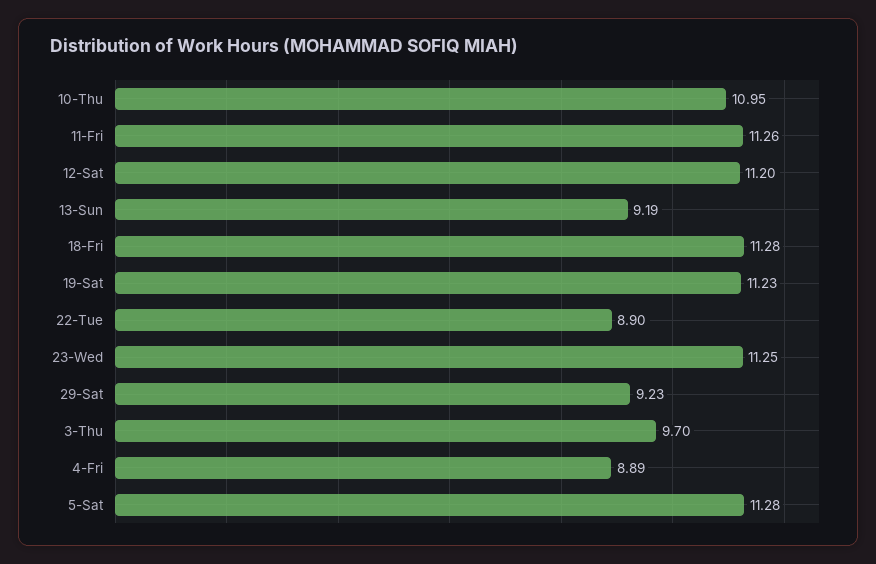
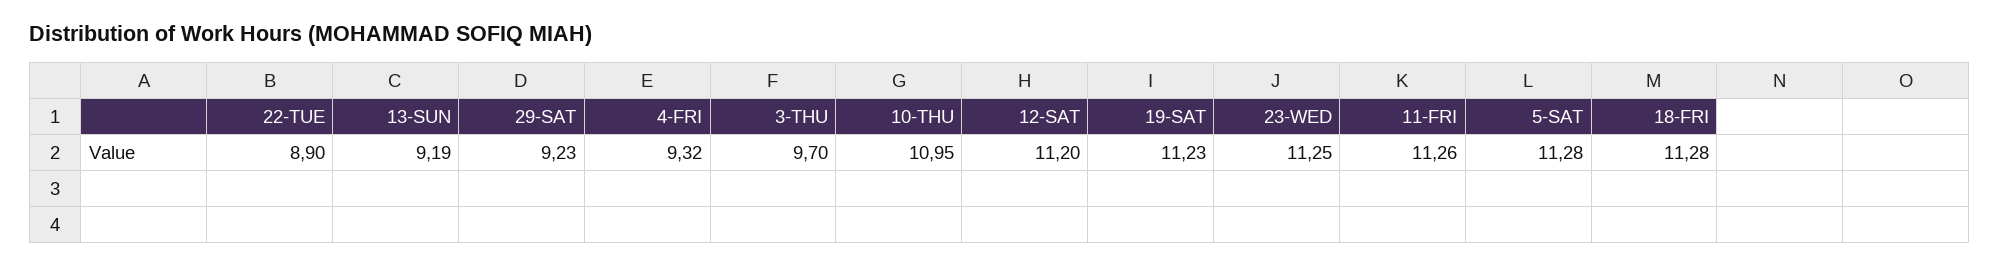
  {
    "10-Thu": 10.95,
    "11-Fri": 11.26,
    "12-Sat": 11.2,
    "13-Sun": 9.19,
    "18-Fri": 11.28,
    "19-Sat": 11.23,
    "22-Tue": 8.9,
    "23-Wed": 11.25,
    "29-Sat": 9.23,
    "3-Thu": 9.7,
-   "4-Fri": 8.89,
+   "4-Fri": 9.32,
    "5-Sat": 11.28
  }

